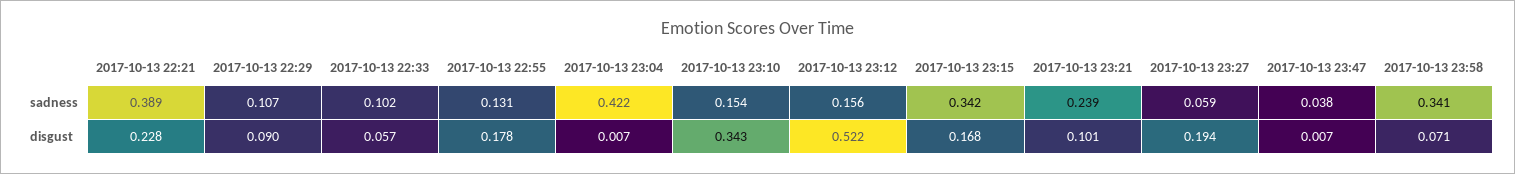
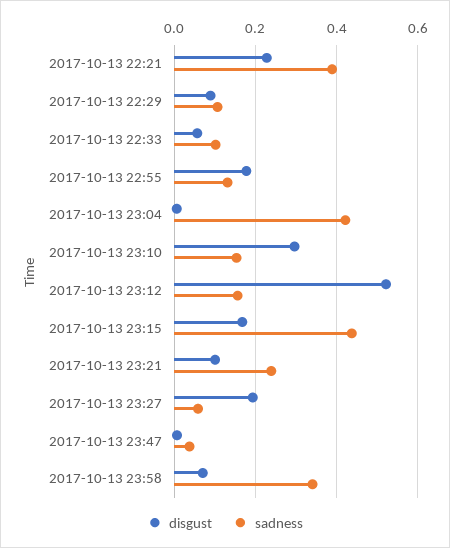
  {
    "sadness": {
      "2017-10-13 22:21": 0.389,
      "2017-10-13 22:29": 0.107,
      "2017-10-13 22:33": 0.102,
      "2017-10-13 22:55": 0.131,
      "2017-10-13 23:04": 0.422,
      "2017-10-13 23:10": 0.154,
      "2017-10-13 23:12": 0.156,
-     "2017-10-13 23:15": 0.342,
+     "2017-10-13 23:15": 0.44,
      "2017-10-13 23:21": 0.239,
      "2017-10-13 23:27": 0.059,
      "2017-10-13 23:47": 0.038,
      "2017-10-13 23:58": 0.341
    },
    "disgust": {
      "2017-10-13 22:21": 0.228,
      "2017-10-13 22:29": 0.09,
      "2017-10-13 22:33": 0.057,
      "2017-10-13 22:55": 0.178,
      "2017-10-13 23:04": 0.007,
-     "2017-10-13 23:10": 0.343,
+     "2017-10-13 23:10": 0.3,
      "2017-10-13 23:12": 0.522,
      "2017-10-13 23:15": 0.168,
      "2017-10-13 23:21": 0.101,
      "2017-10-13 23:27": 0.194,
      "2017-10-13 23:47": 0.007,
      "2017-10-13 23:58": 0.071
    }
  }

